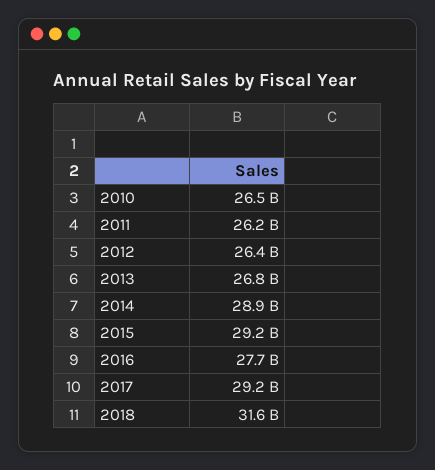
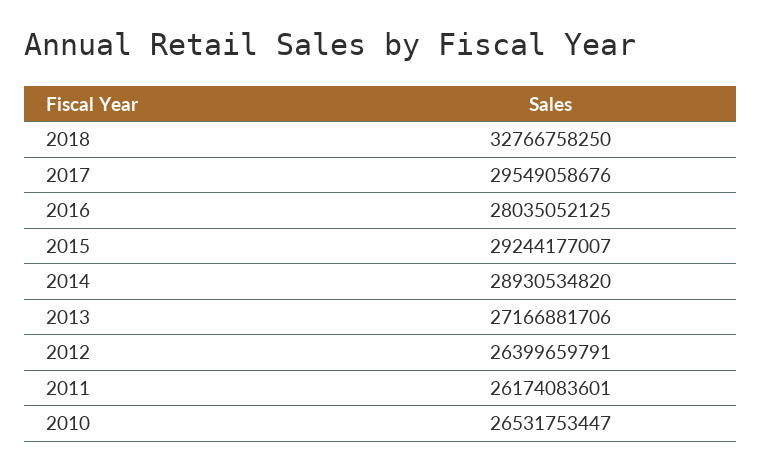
  {
    "2010": 26531753447,
    "2011": 26174083601,
    "2012": 26399659791,
-   "2013": 26800000000,
+   "2013": 27166881706,
    "2014": 28930534820,
    "2015": 29244177007,
-   "2016": 27700000000,
+   "2016": 28035052125,
-   "2017": 29200000000,
+   "2017": 29549058676,
-   "2018": 31600000000
+   "2018": 32766758250
  }

